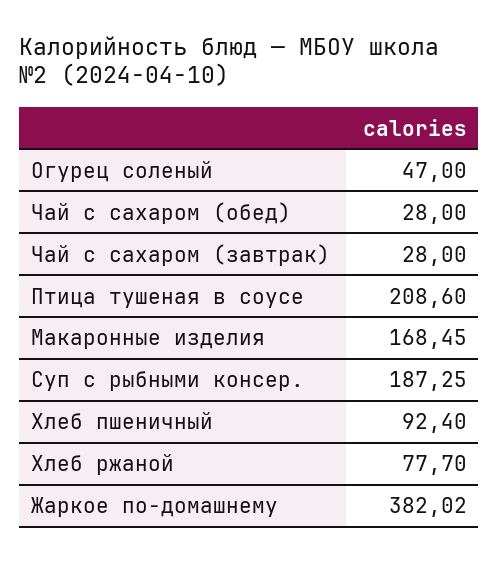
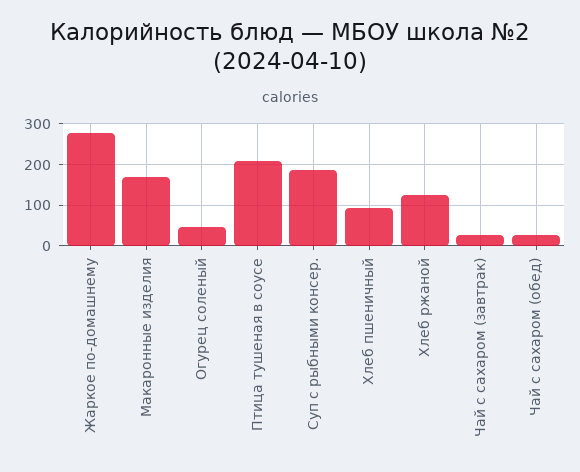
  {
    "Огурец соленый": 47,
    "Чай с сахаром (обед)": 28,
    "Чай с сахаром (завтрак)": 28,
    "Птица тушеная в соусе": 208.6,
    "Макаронные изделия": 168.45,
    "Суп с рыбными консер.": 187.25,
    "Хлеб пшеничный": 92.4,
-   "Хлеб ржаной": 77.7,
+   "Хлеб ржаной": 120,
-   "Жаркое по-домашнему": 382.02
+   "Жаркое по-домашнему": 280
  }

